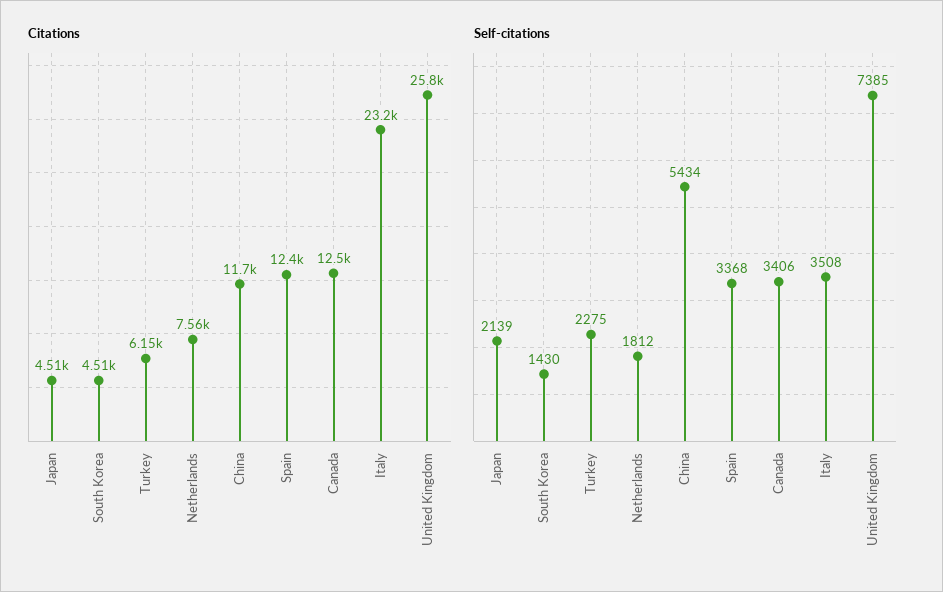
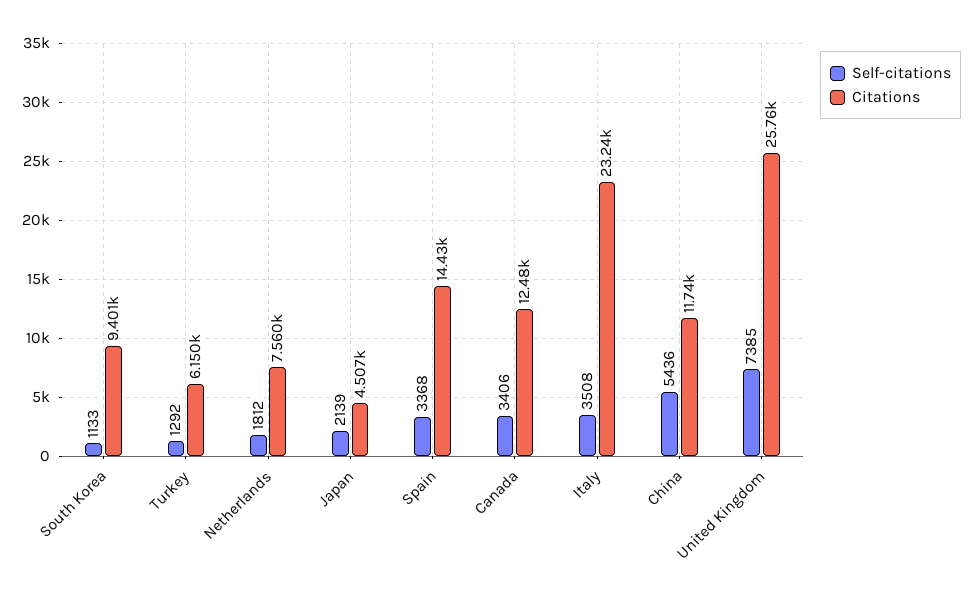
  {
    "Citations": {
      "Japan": 4507,
-     "South Korea": 4510,
+     "South Korea": 9401,
      "Turkey": 6150,
      "Netherlands": 7560,
      "China": 11740,
-     "Spain": 12400,
+     "Spain": 14430,
      "Canada": 12480,
      "Italy": 23240,
      "United Kingdom": 25760
    },
    "Self-citations": {
      "Japan": 2139,
-     "South Korea": 1430,
+     "South Korea": 1133,
-     "Turkey": 2275,
+     "Turkey": 1292,
      "Netherlands": 1812,
-     "China": 5434,
+     "China": 5436,
      "Spain": 3368,
      "Canada": 3406,
      "Italy": 3508,
      "United Kingdom": 7385
    }
  }

